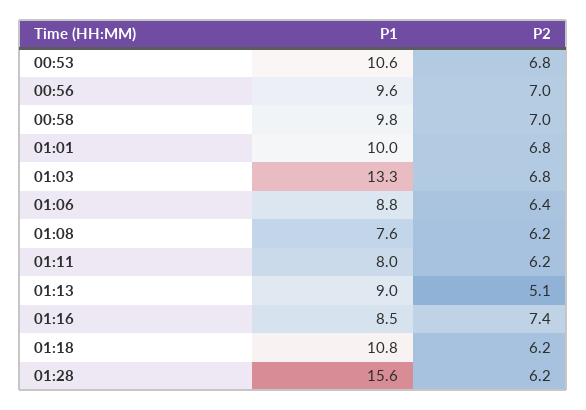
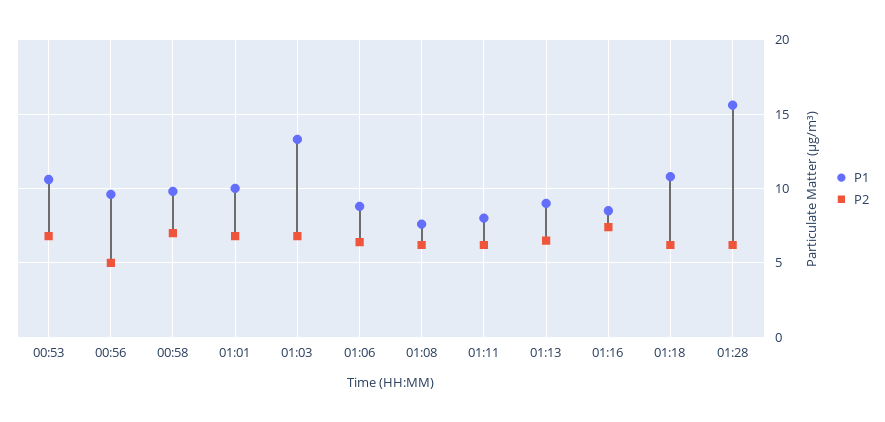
  {
    "P1": {
      "00:53": 10.6,
      "00:56": 9.6,
      "00:58": 9.8,
      "01:01": 10,
      "01:03": 13.3,
      "01:06": 8.8,
      "01:08": 7.6,
      "01:11": 8,
      "01:13": 9,
      "01:16": 8.5,
      "01:18": 10.8,
      "01:28": 15.6
    },
    "P2": {
      "00:53": 6.8,
-     "00:56": 7,
+     "00:56": 5,
      "00:58": 7,
      "01:01": 6.8,
      "01:03": 6.8,
      "01:06": 6.4,
      "01:08": 6.2,
      "01:11": 6.2,
-     "01:13": 5.1,
+     "01:13": 6.5,
      "01:16": 7.4,
      "01:18": 6.2,
      "01:28": 6.2
    }
  }

